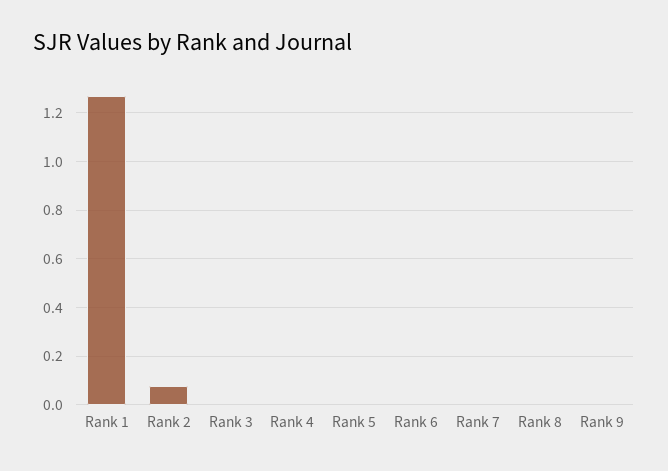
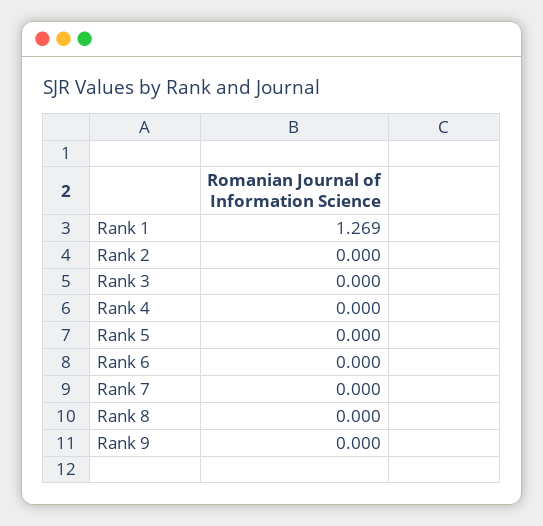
  {
    "Rank 1": 1.269,
-   "Rank 2": 0.075,
+   "Rank 2": 0,
    "Rank 3": 0,
    "Rank 4": 0,
    "Rank 5": 0,
    "Rank 6": 0,
    "Rank 7": 0,
    "Rank 8": 0,
    "Rank 9": 0
  }

